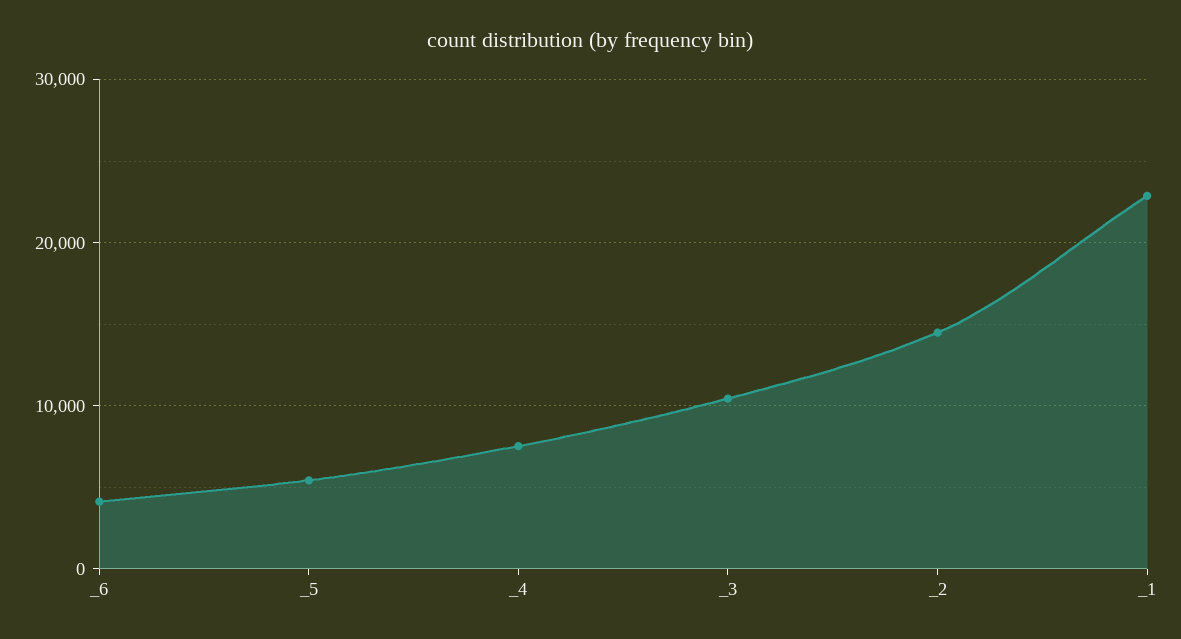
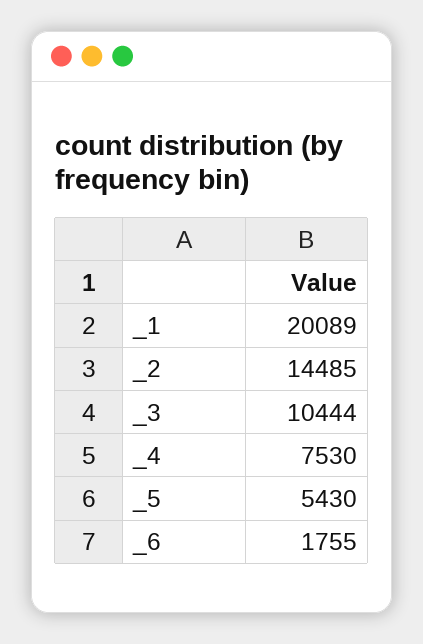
  {
-   "_6": 4000,
+   "_6": 1755,
    "_5": 5430,
    "_4": 7530,
    "_3": 10444,
    "_2": 14485,
-   "_1": 23000
+   "_1": 20089
  }

